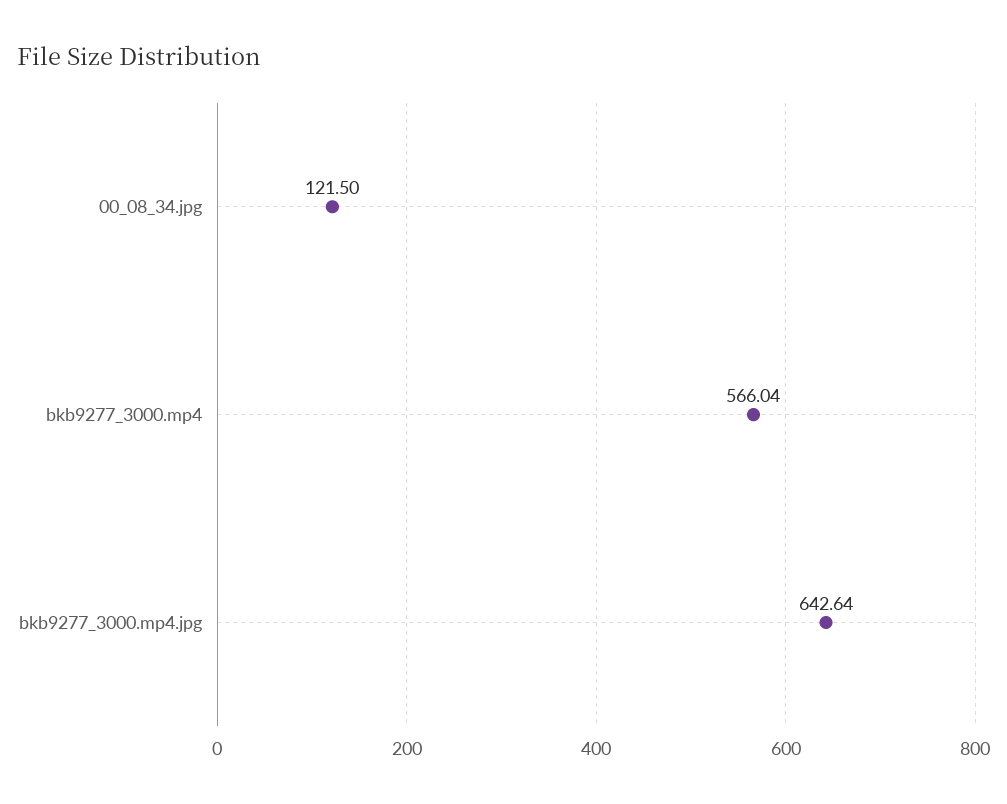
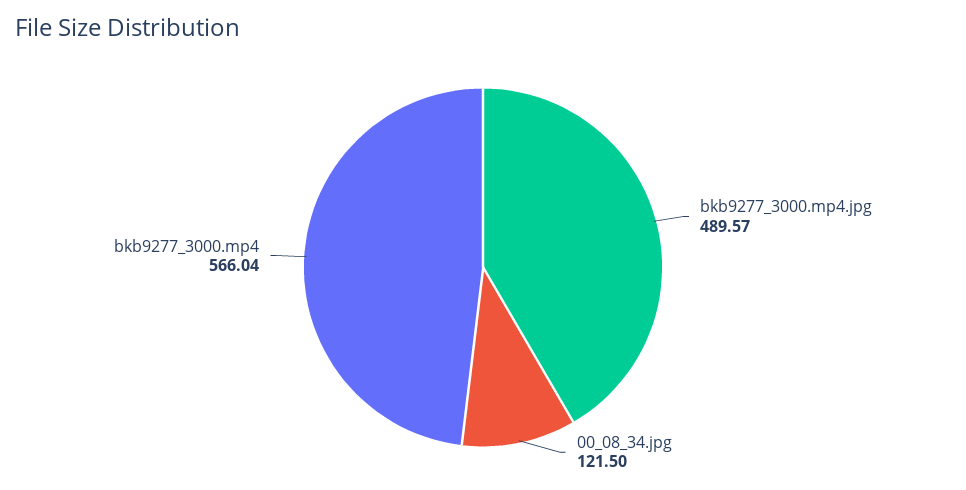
  {
    "00_08_34.jpg": 121.5,
    "bkb9277_3000.mp4": 566.04,
-   "bkb9277_3000.mp4.jpg": 642.64
+   "bkb9277_3000.mp4.jpg": 489.57
  }

